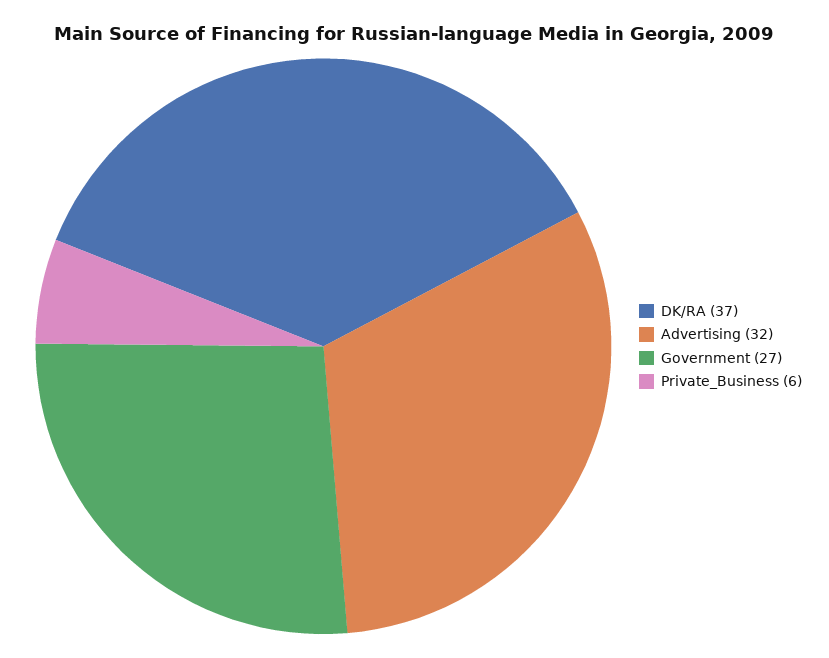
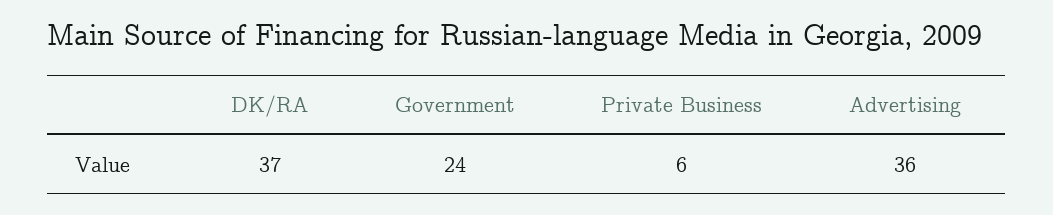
  {
    "DK/RA": 37,
-   "Advertising": 32,
+   "Advertising": 36,
-   "Government": 27,
+   "Government": 24,
    "Private_Business": 6
  }

